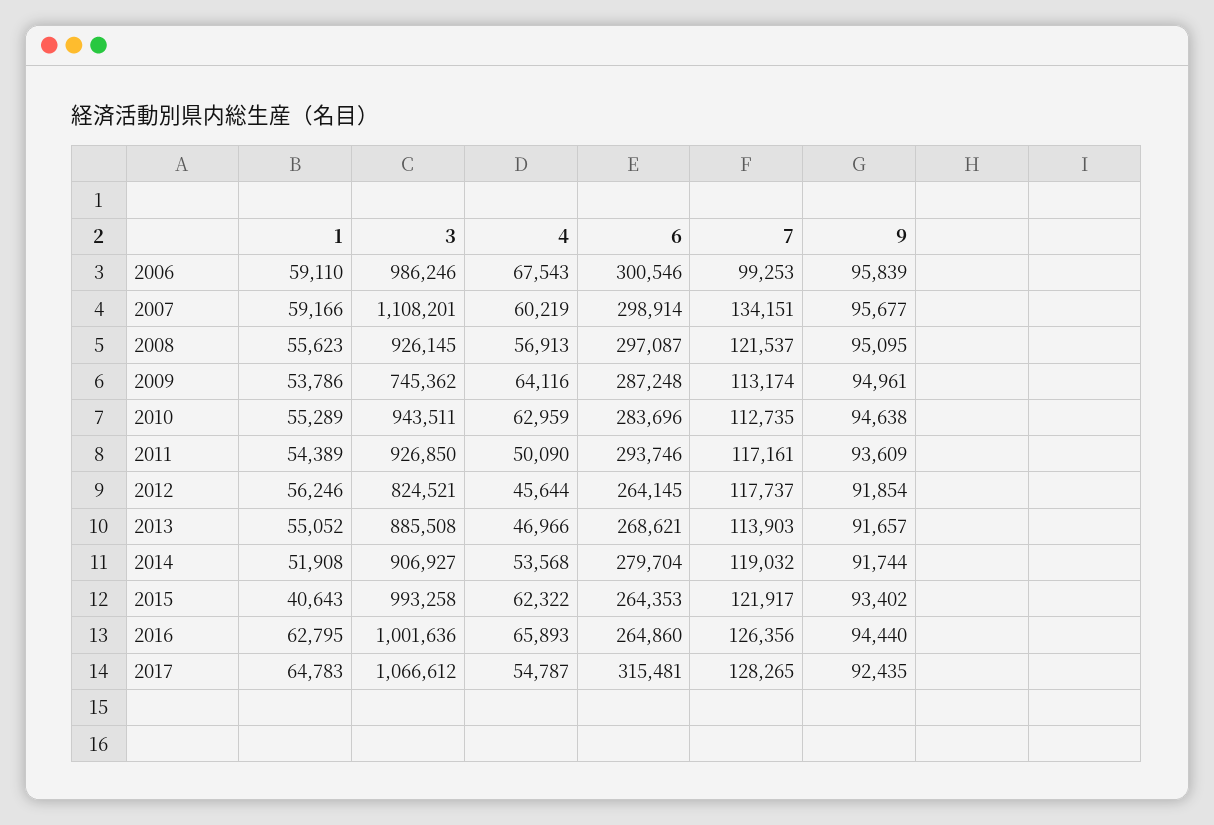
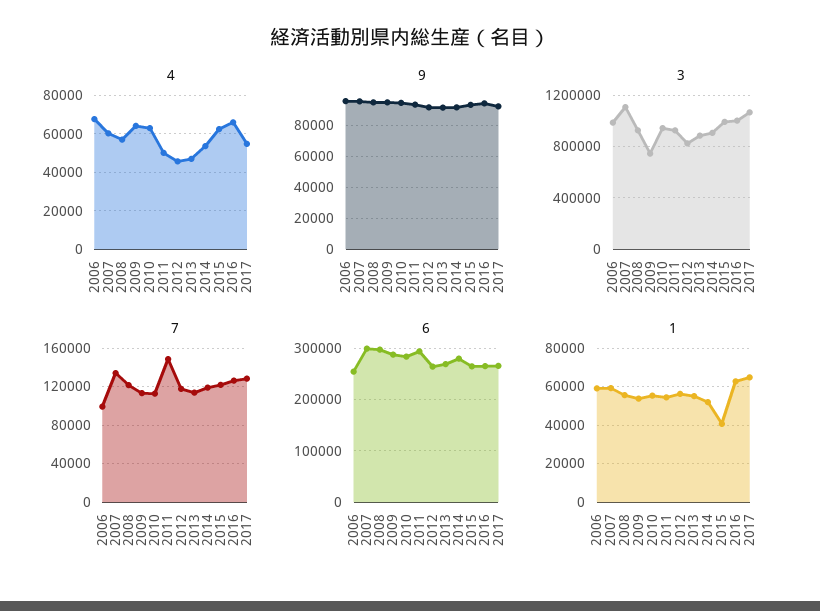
  {
    "1": {
      "2006": 59110,
      "2007": 59166,
      "2008": 55623,
      "2009": 53786,
      "2010": 55289,
      "2011": 54389,
      "2012": 56246,
      "2013": 55052,
      "2014": 51908,
      "2015": 40643,
      "2016": 62795,
      "2017": 64783
    },
    "3": {
      "2006": 986246,
      "2007": 1108201,
      "2008": 926145,
      "2009": 745362,
      "2010": 943511,
      "2011": 926850,
      "2012": 824521,
      "2013": 885508,
      "2014": 906927,
      "2015": 993258,
      "2016": 1001636,
      "2017": 1066612
    },
    "4": {
      "2006": 67543,
      "2007": 60219,
      "2008": 56913,
      "2009": 64116,
      "2010": 62959,
      "2011": 50090,
      "2012": 45644,
      "2013": 46966,
      "2014": 53568,
      "2015": 62322,
      "2016": 65893,
      "2017": 54787
    },
    "6": {
-     "2006": 300546,
+     "2006": 260000,
      "2007": 298914,
      "2008": 297087,
      "2009": 287248,
      "2010": 283696,
      "2011": 293746,
      "2012": 264145,
      "2013": 268621,
      "2014": 279704,
      "2015": 264353,
      "2016": 264860,
-     "2017": 315481
+     "2017": 260000
    },
    "7": {
      "2006": 99253,
      "2007": 134151,
      "2008": 121537,
      "2009": 113174,
      "2010": 112735,
-     "2011": 117161,
+     "2011": 150000,
      "2012": 117737,
      "2013": 113903,
      "2014": 119032,
      "2015": 121917,
      "2016": 126356,
      "2017": 128265
    },
    "9": {
      "2006": 95839,
      "2007": 95677,
      "2008": 95095,
      "2009": 94961,
      "2010": 94638,
      "2011": 93609,
      "2012": 91854,
      "2013": 91657,
      "2014": 91744,
      "2015": 93402,
      "2016": 94440,
      "2017": 92435
    }
  }

